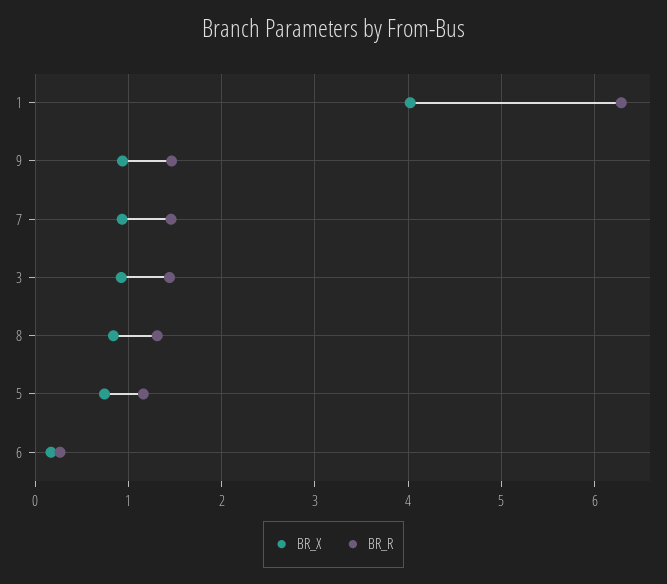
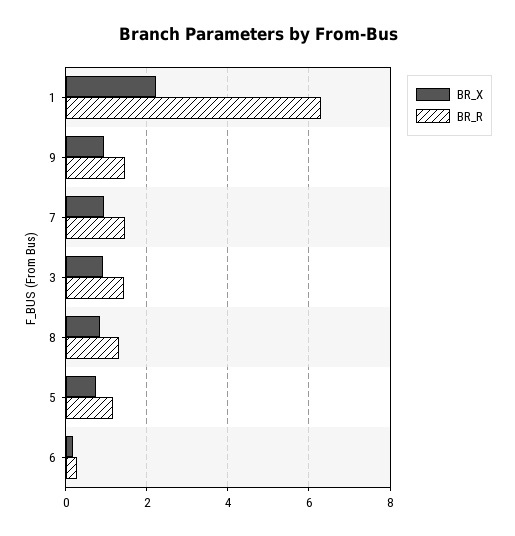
  {
    "BR_X": {
-     "1": 4,
+     "1": 2.2,
      "9": 0.9,
      "7": 0.9,
      "3": 0.9,
      "8": 0.8,
      "5": 0.7,
      "6": 0.2
    },
    "BR_R": {
      "1": 6.3,
      "9": 1.5,
      "7": 1.5,
      "3": 1.4,
      "8": 1.3,
      "5": 1.2,
      "6": 0.3
    }
  }

